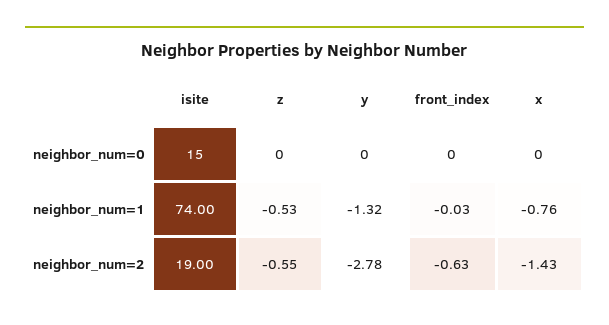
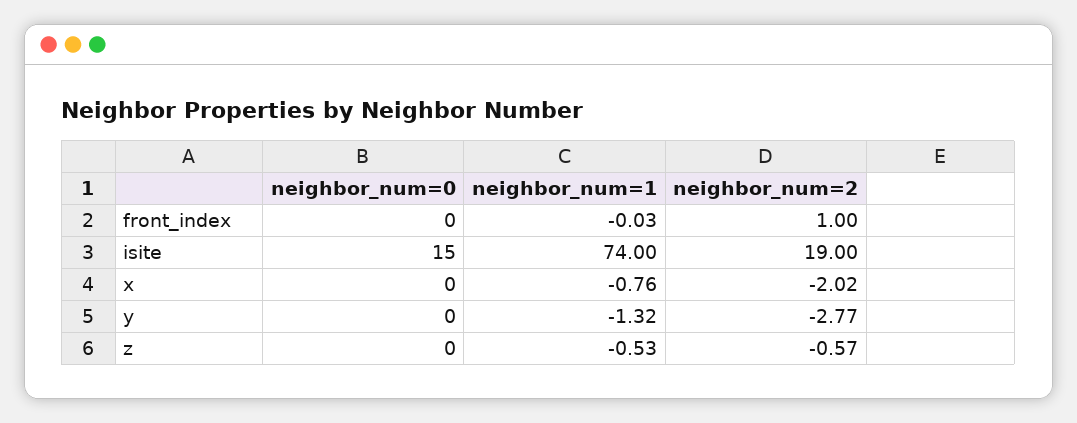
  {
    "isite": {
      "neighbor_num=0": 15,
      "neighbor_num=1": 74,
      "neighbor_num=2": 19
    },
    "z": {
      "neighbor_num=0": 0,
      "neighbor_num=1": -0.53,
-     "neighbor_num=2": -0.55
+     "neighbor_num=2": -0.57
    },
    "y": {
      "neighbor_num=0": 0,
      "neighbor_num=1": -1.32,
-     "neighbor_num=2": -2.78
+     "neighbor_num=2": -2.77
    },
    "front_index": {
      "neighbor_num=0": 0,
      "neighbor_num=1": -0.03,
-     "neighbor_num=2": -0.63
+     "neighbor_num=2": 1
    },
    "x": {
      "neighbor_num=0": 0,
      "neighbor_num=1": -0.76,
-     "neighbor_num=2": -1.43
+     "neighbor_num=2": -2.02
    }
  }

